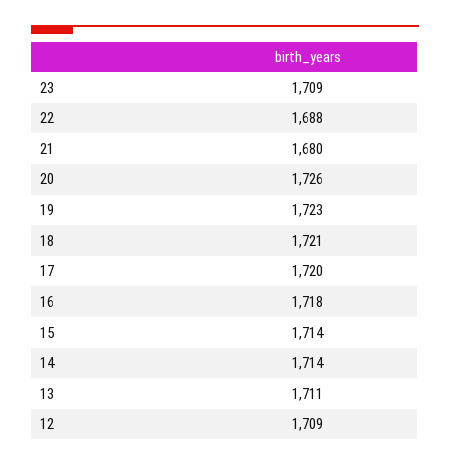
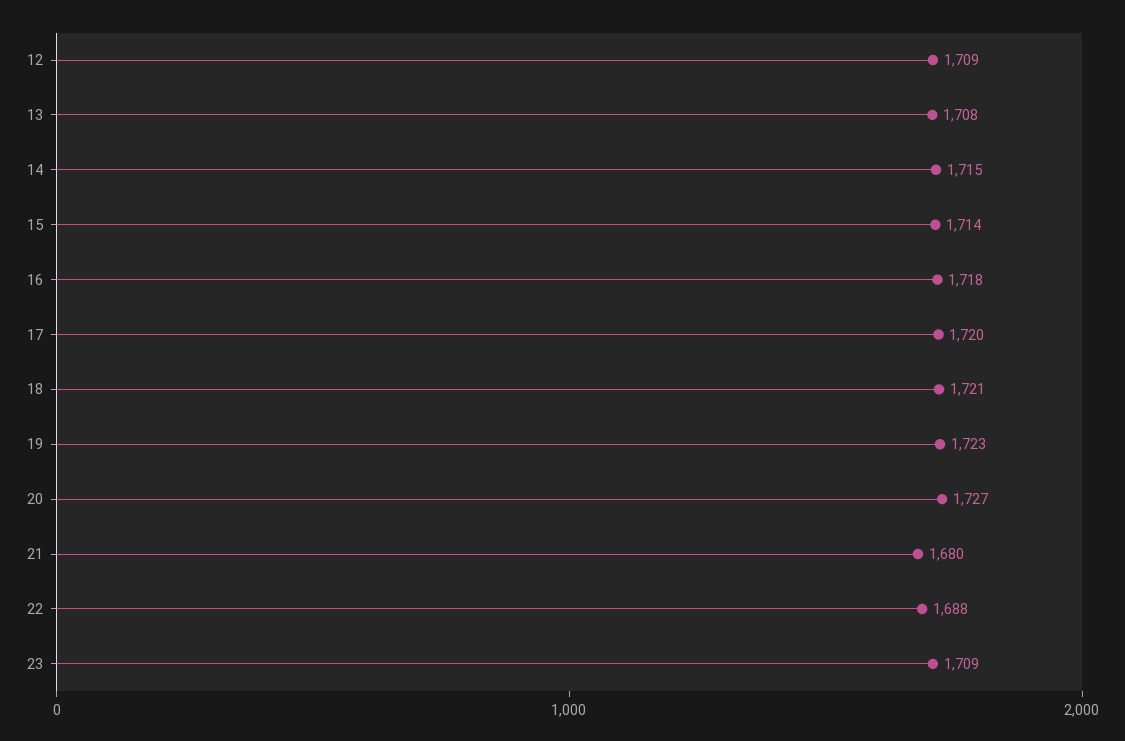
  {
    "23": 1709,
    "22": 1688,
    "21": 1680,
-   "20": 1726,
+   "20": 1727,
    "19": 1723,
    "18": 1721,
    "17": 1720,
    "16": 1718,
    "15": 1714,
-   "14": 1714,
+   "14": 1715,
-   "13": 1711,
+   "13": 1708,
    "12": 1709
  }

